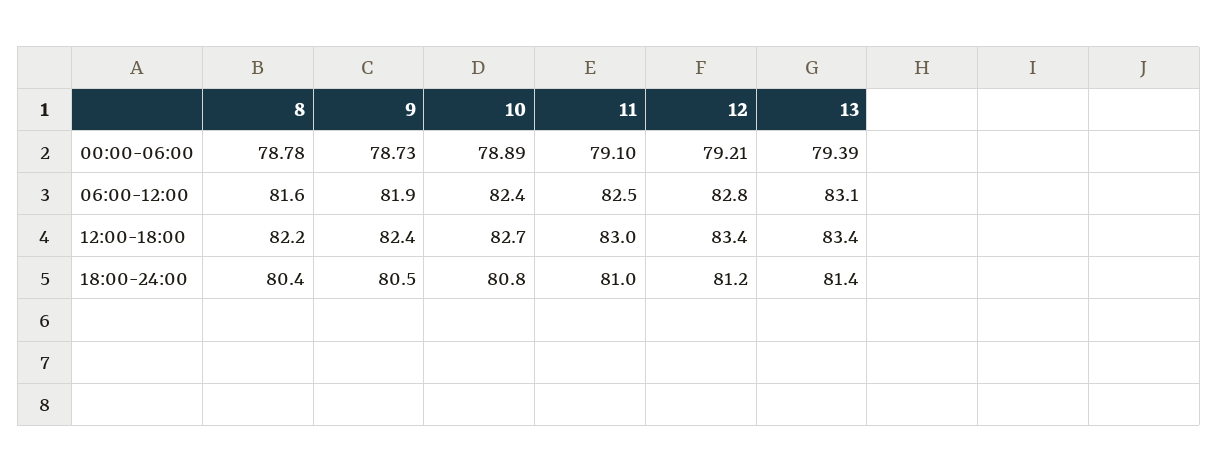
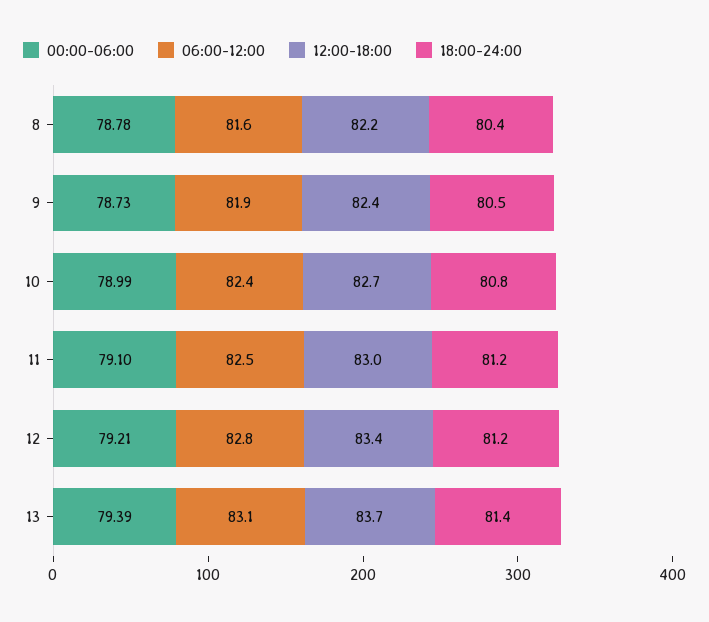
  {
    "00:00-06:00": {
      "8": 78.78,
      "9": 78.73,
-     "10": 78.89,
+     "10": 78.99,
      "11": 79.1,
      "12": 79.21,
      "13": 79.39
    },
    "06:00-12:00": {
      "8": 81.6,
      "9": 81.9,
      "10": 82.4,
      "11": 82.5,
      "12": 82.8,
      "13": 83.1
    },
    "12:00-18:00": {
      "8": 82.2,
      "9": 82.4,
      "10": 82.7,
      "11": 83,
      "12": 83.4,
-     "13": 83.4
+     "13": 83.7
    },
    "18:00-24:00": {
      "8": 80.4,
      "9": 80.5,
      "10": 80.8,
-     "11": 81,
+     "11": 81.2,
      "12": 81.2,
      "13": 81.4
    }
  }

